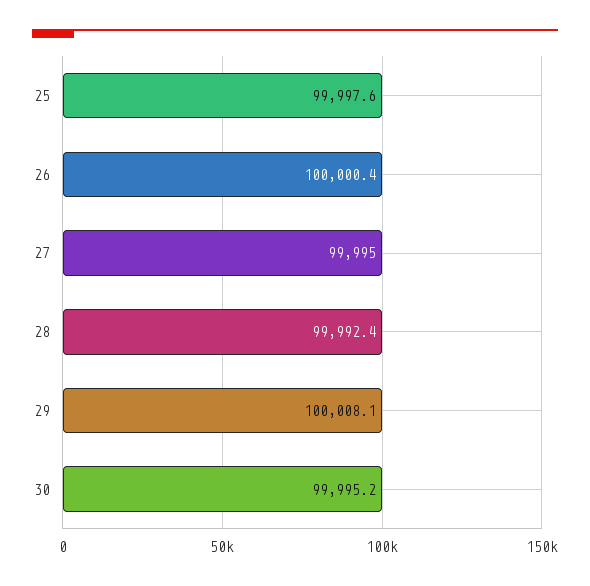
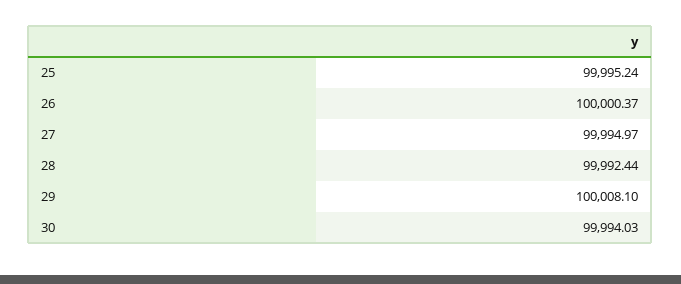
  {
-   "25": 99997.6,
+   "25": 99995.24,
    "26": 100000.37,
    "27": 99994.97,
    "28": 99992.44,
    "29": 100008.1,
-   "30": 99995.2
+   "30": 99994.03
  }

